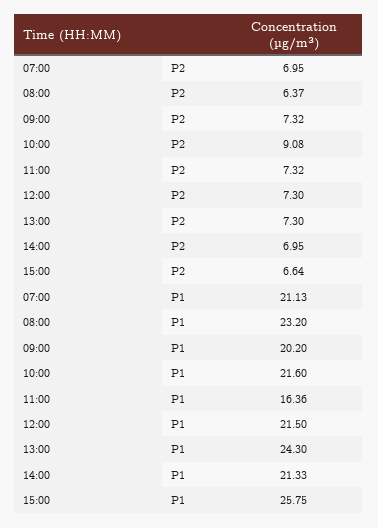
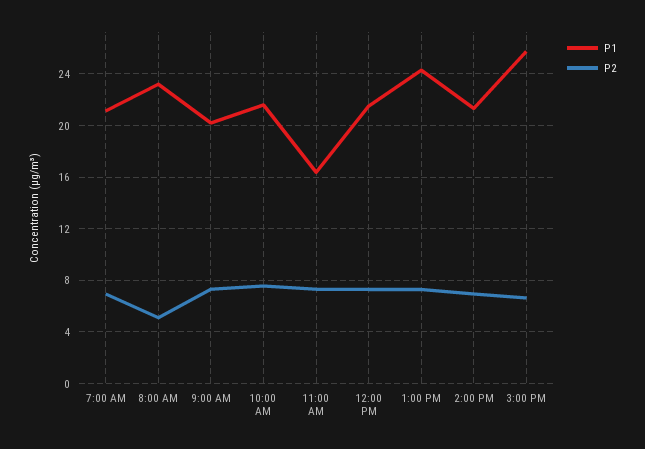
  {
    "P2": {
      "07:00": 6.95,
-     "08:00": 6.37,
+     "08:00": 5,
      "09:00": 7.32,
-     "10:00": 9.08,
+     "10:00": 7.5,
      "11:00": 7.32,
      "12:00": 7.3,
      "13:00": 7.3,
      "14:00": 6.95,
      "15:00": 6.64
    },
    "P1": {
      "07:00": 21.13,
      "08:00": 23.2,
      "09:00": 20.2,
      "10:00": 21.6,
      "11:00": 16.36,
      "12:00": 21.5,
      "13:00": 24.3,
      "14:00": 21.33,
      "15:00": 25.75
    }
  }

